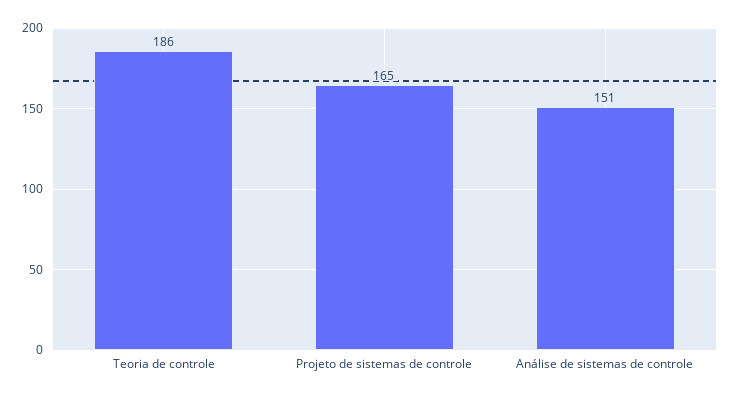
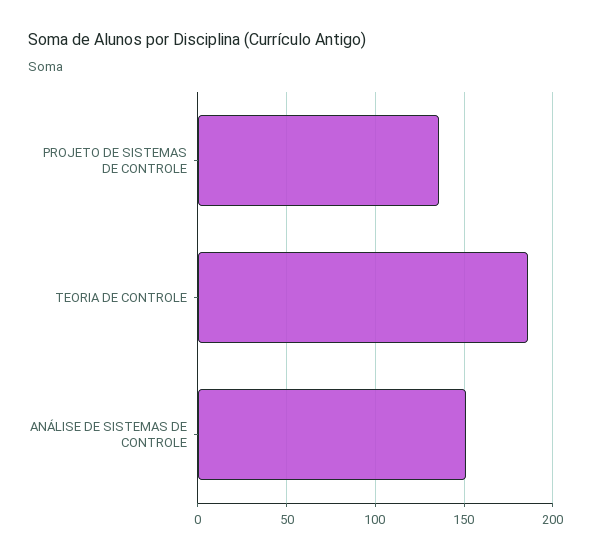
  {
    "Teoria de controle": 186,
-   "Projeto de sistemas de controle": 165,
+   "Projeto de sistemas de controle": 135,
    "Análise de sistemas de controle": 151
  }

